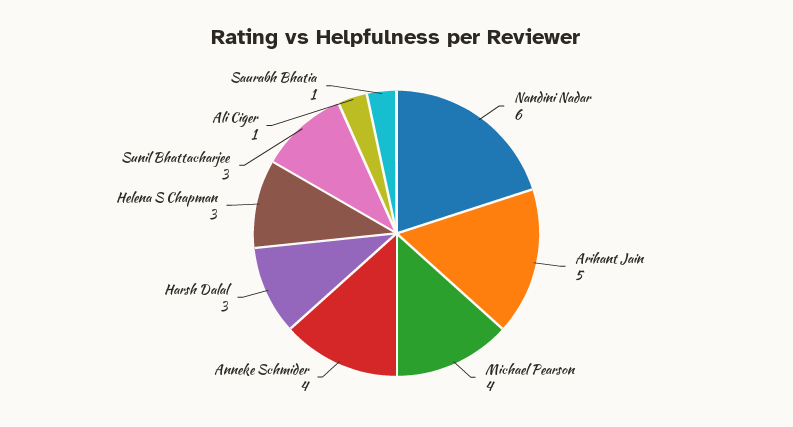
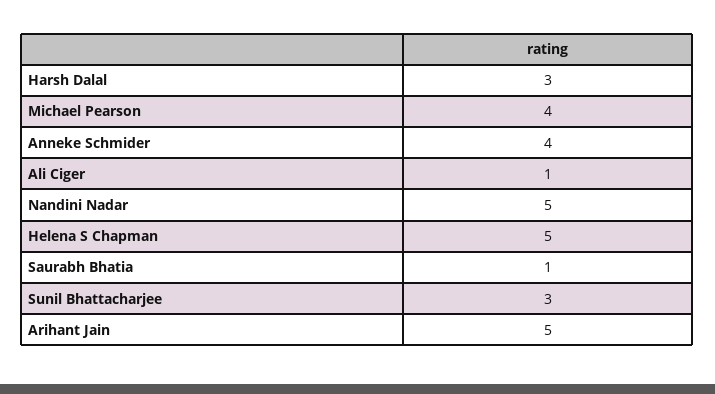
  {
-   "Nandini Nadar": 6,
+   "Nandini Nadar": 5,
    "Arihant Jain": 5,
    "Michael Pearson": 4,
    "Anneke Schmider": 4,
    "Harsh Dalal": 3,
-   "Helena S Chapman": 3,
+   "Helena S Chapman": 5,
    "Sunil Bhattacharjee": 3,
    "Ali Ciger": 1,
    "Saurabh Bhatia": 1
  }

